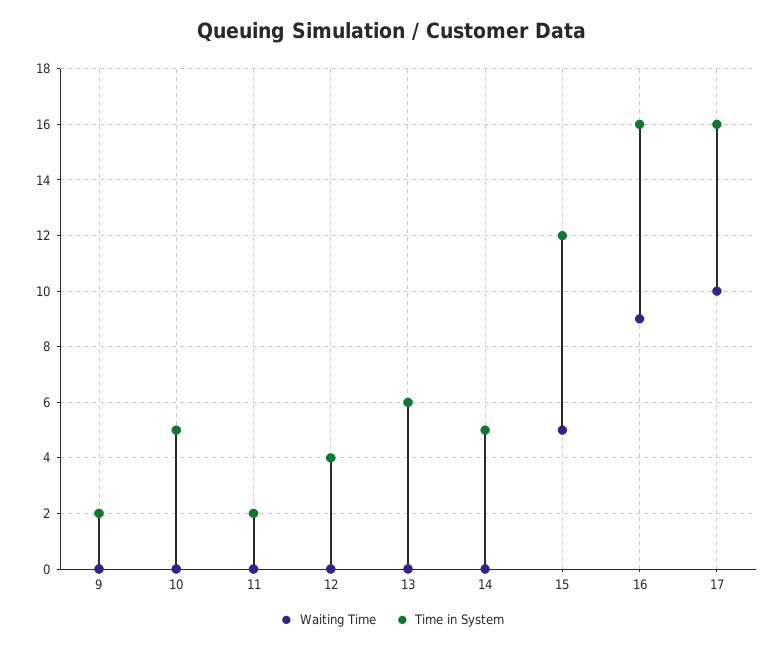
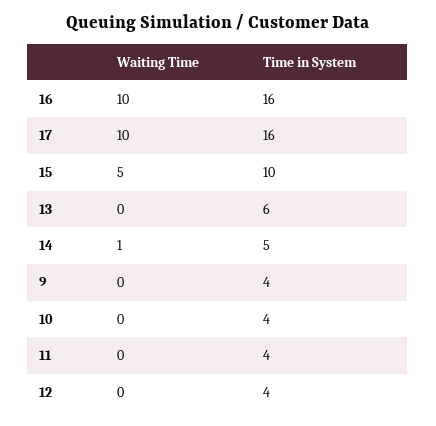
  {
    "Waiting Time": {
      "9": 0,
      "10": 0,
      "11": 0,
      "12": 0,
      "13": 0,
-     "14": 0,
+     "14": 1,
      "15": 5,
-     "16": 9,
+     "16": 10,
      "17": 10
    },
    "Time in System": {
-     "9": 2,
+     "9": 4,
-     "10": 5,
+     "10": 4,
-     "11": 2,
+     "11": 4,
      "12": 4,
      "13": 6,
      "14": 5,
-     "15": 12,
+     "15": 10,
      "16": 16,
      "17": 16
    }
  }

